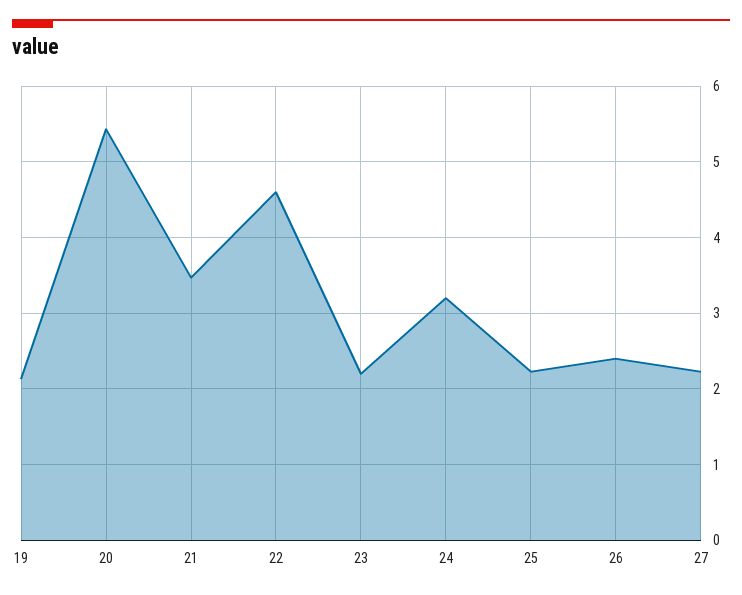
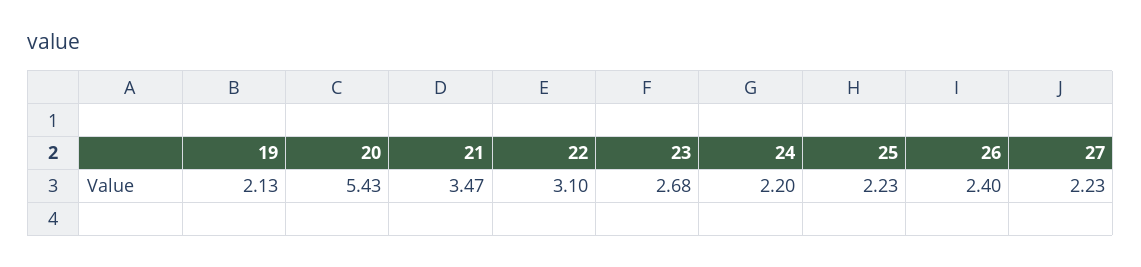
  {
    "19": 2.13,
    "20": 5.43,
    "21": 3.47,
-   "22": 4.6,
+   "22": 3.1,
-   "23": 2.2,
+   "23": 2.68,
-   "24": 3.2,
+   "24": 2.2,
    "25": 2.23,
    "26": 2.4,
    "27": 2.23
  }

